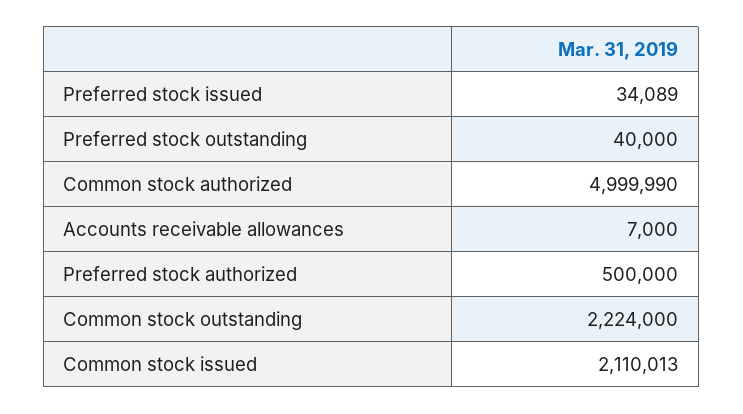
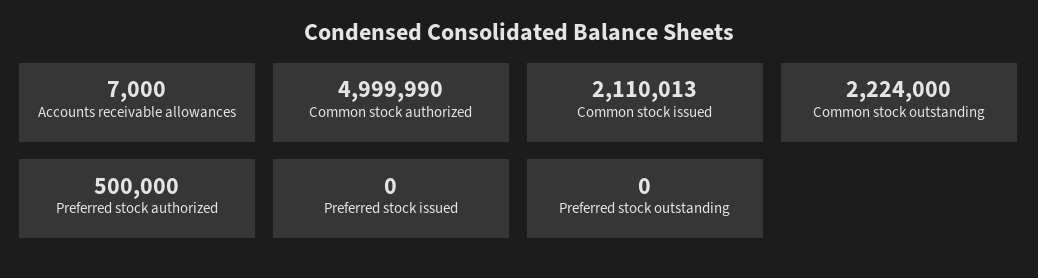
  {
-   "Preferred stock issued": 34089,
+   "Preferred stock issued": 0,
-   "Preferred stock outstanding": 40000,
+   "Preferred stock outstanding": 0,
    "Common stock authorized": 4999990,
    "Accounts receivable allowances": 7000,
    "Preferred stock authorized": 500000,
    "Common stock outstanding": 2224000,
    "Common stock issued": 2110013
  }

